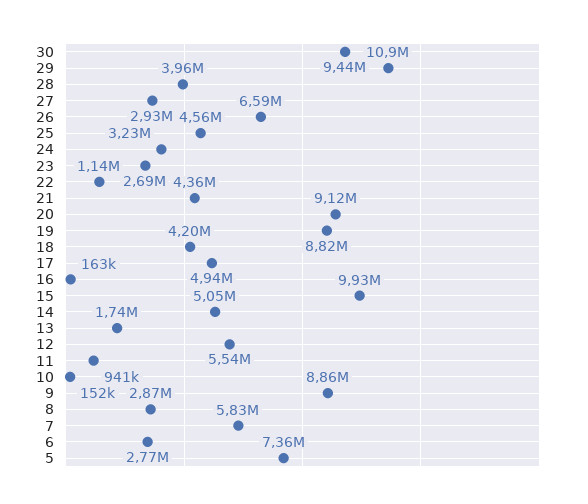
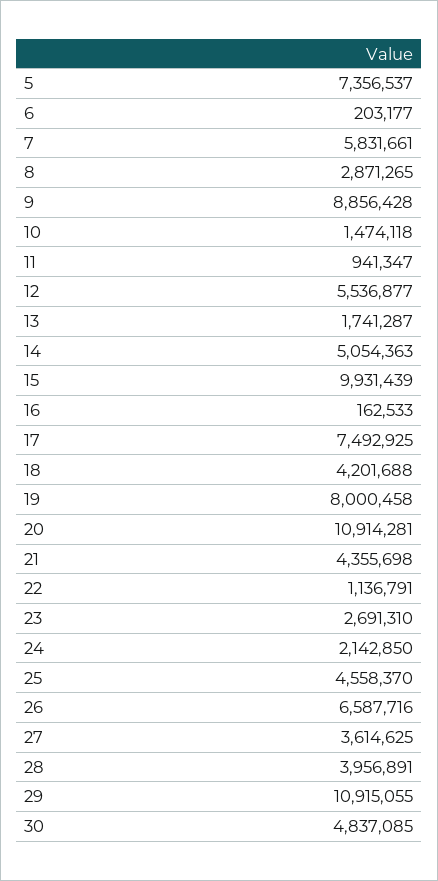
  {
-   "30": 9440000,
+   "30": 4837085,
    "29": 10915055,
    "28": 3956891,
-   "27": 2930000,
+   "27": 3614625,
    "26": 6587716,
    "25": 4558370,
-   "24": 3230000,
+   "24": 2142850,
    "23": 2691310,
    "22": 1136791,
    "21": 4355698,
-   "20": 9120000,
+   "20": 10914281,
-   "19": 8820000,
+   "19": 8000458,
    "18": 4201688,
-   "17": 4940000,
+   "17": 7492925,
    "16": 162533,
    "15": 9931439,
    "14": 5054363,
    "13": 1741287,
    "12": 5536877,
    "11": 941347,
-   "10": 152000,
+   "10": 1474118,
    "9": 8856428,
    "8": 2871265,
    "7": 5831661,
-   "6": 2770000,
+   "6": 203177,
    "5": 7356537
  }

